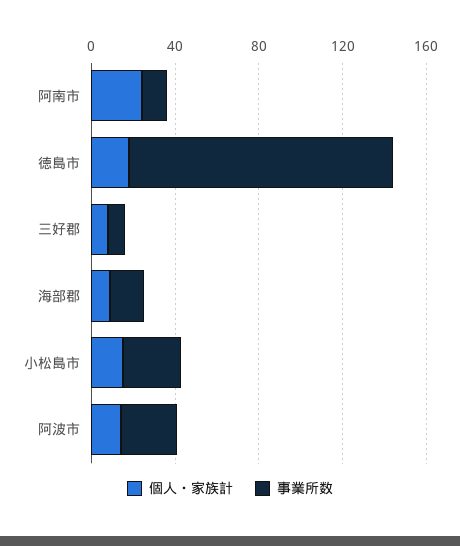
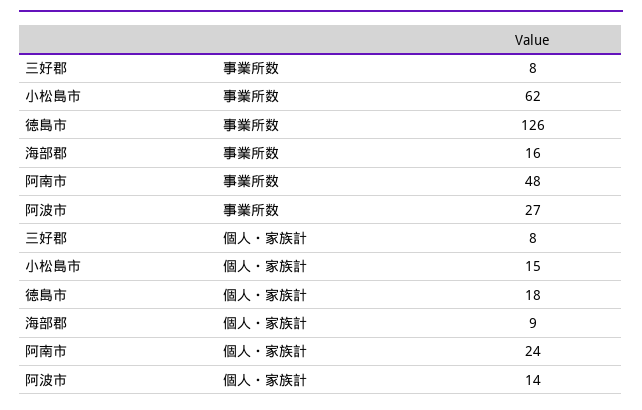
  {
    "個人・家族計": {
      "阿南市": 24,
      "徳島市": 18,
      "三好郡": 8,
      "海部郡": 9,
      "小松島市": 15,
      "阿波市": 14
    },
    "事業所数": {
-     "阿南市": 10,
+     "阿南市": 48,
      "徳島市": 126,
      "三好郡": 8,
      "海部郡": 16,
-     "小松島市": 30,
+     "小松島市": 62,
      "阿波市": 27
    }
  }

